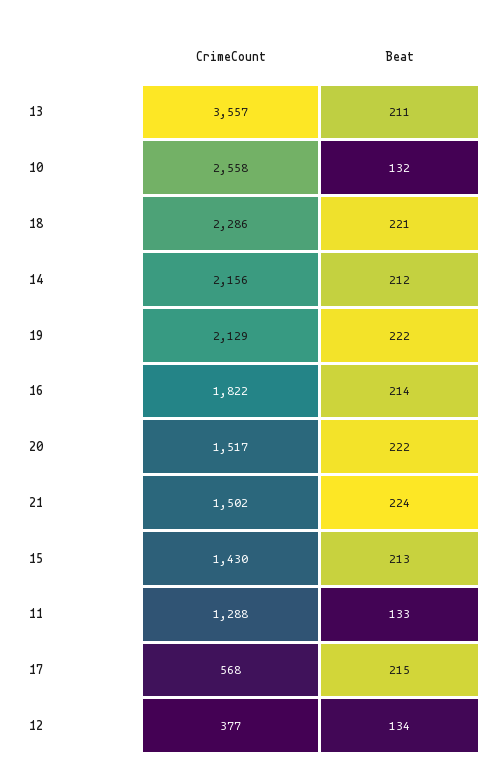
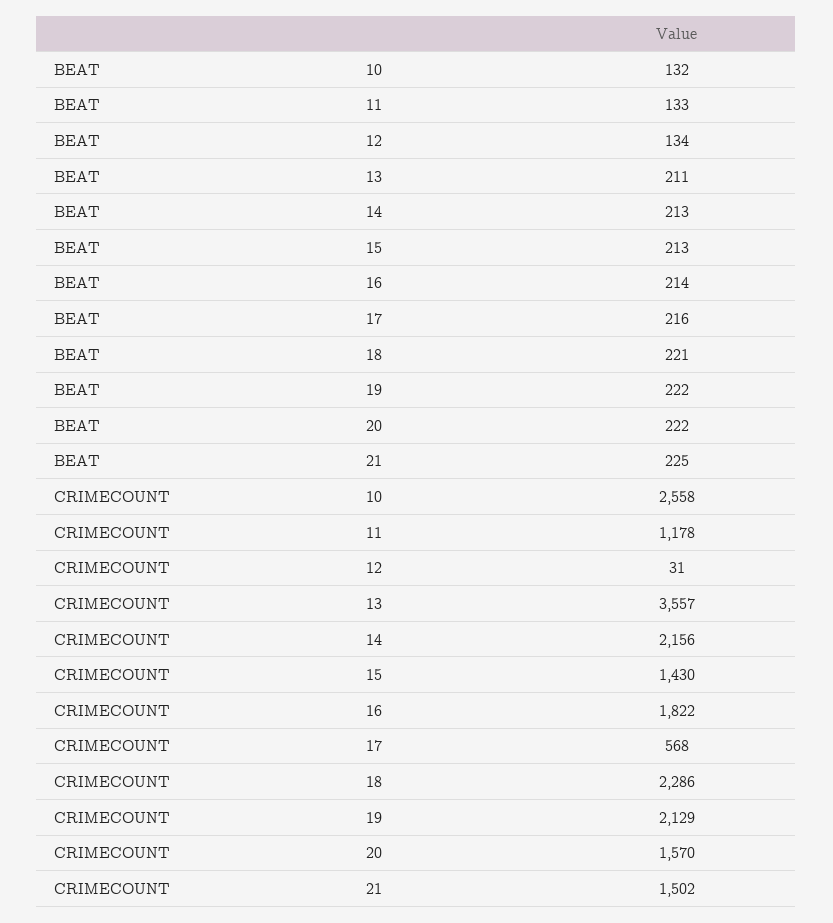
  {
    "CrimeCount": {
      "13": 3557,
      "10": 2558,
      "18": 2286,
      "14": 2156,
      "19": 2129,
      "16": 1822,
-     "20": 1517,
+     "20": 1570,
      "21": 1502,
      "15": 1430,
-     "11": 1288,
+     "11": 1178,
      "17": 568,
-     "12": 377
+     "12": 31
    },
    "Beat": {
      "13": 211,
      "10": 132,
      "18": 221,
-     "14": 212,
+     "14": 213,
      "19": 222,
      "16": 214,
      "20": 222,
-     "21": 224,
+     "21": 225,
      "15": 213,
      "11": 133,
-     "17": 215,
+     "17": 216,
      "12": 134
    }
  }

